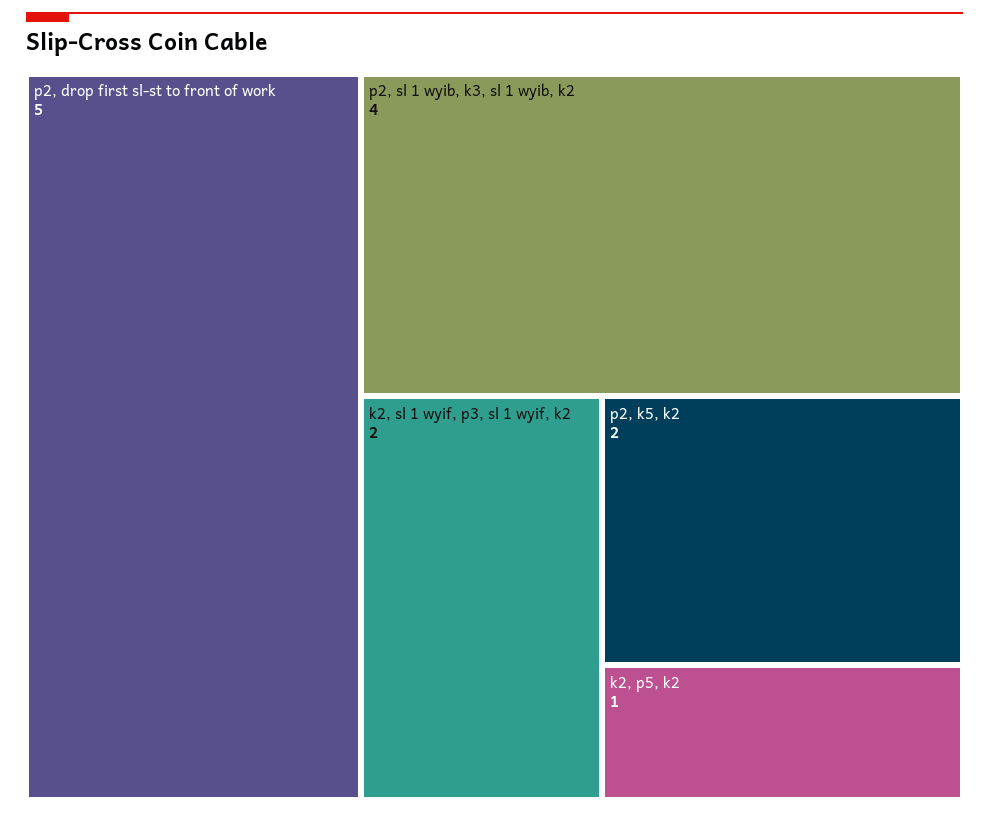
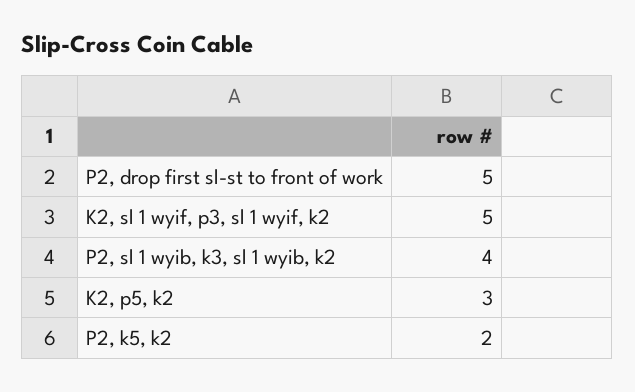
  {
    "p2, drop first sl-st to front of work": 5,
    "p2, sl 1 wyib, k3, sl 1 wyib, k2": 4,
-   "k2, sl 1 wyif, p3, sl 1 wyif, k2": 2,
+   "k2, sl 1 wyif, p3, sl 1 wyif, k2": 5,
    "p2, k5, k2": 2,
-   "k2, p5, k2": 1
+   "k2, p5, k2": 3
  }

